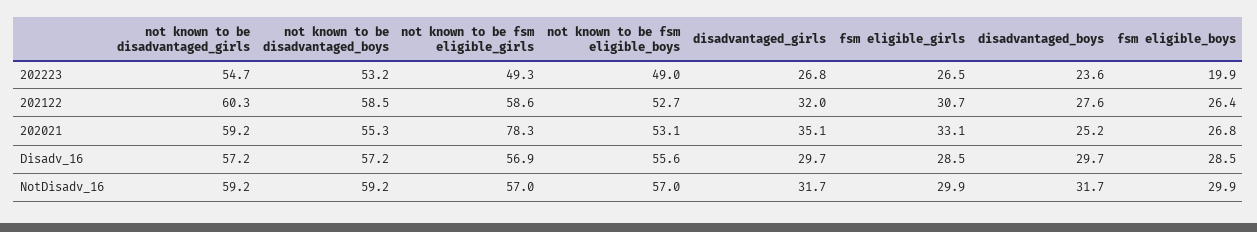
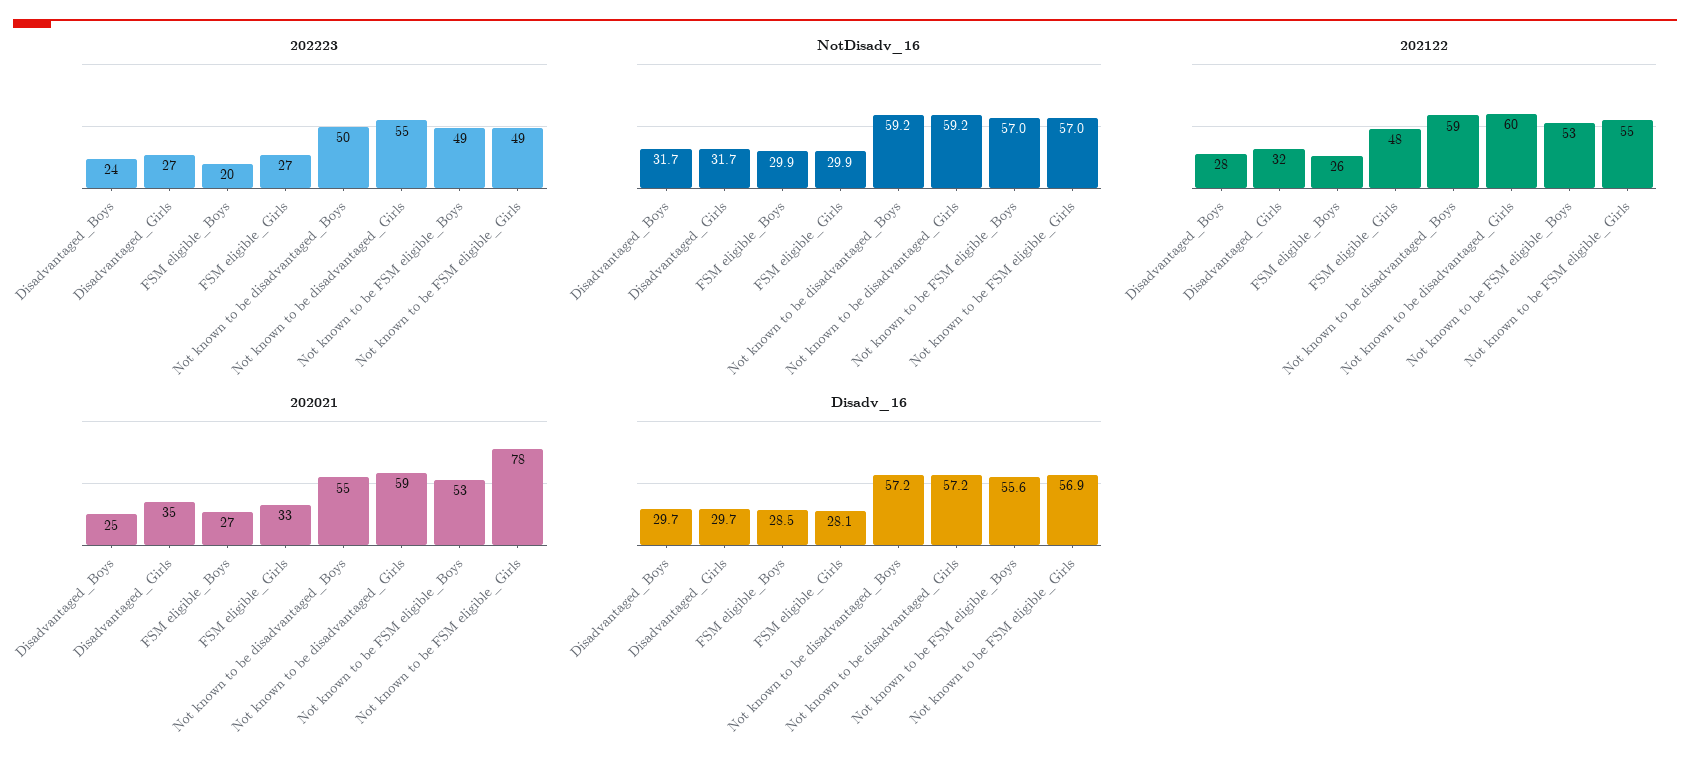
  {
    "202223": {
      "not known to be disadvantaged_girls": 54.7,
-     "not known to be disadvantaged_boys": 53.2,
+     "not known to be disadvantaged_boys": 50,
      "not known to be fsm eligible_girls": 49.3,
      "not known to be fsm eligible_boys": 49,
      "disadvantaged_girls": 26.8,
      "fsm eligible_girls": 26.5,
      "disadvantaged_boys": 23.6,
      "fsm eligible_boys": 19.9
    },
    "202122": {
      "not known to be disadvantaged_girls": 60.3,
      "not known to be disadvantaged_boys": 58.5,
-     "not known to be fsm eligible_girls": 58.6,
+     "not known to be fsm eligible_girls": 55,
      "not known to be fsm eligible_boys": 52.7,
      "disadvantaged_girls": 32,
-     "fsm eligible_girls": 30.7,
+     "fsm eligible_girls": 48,
      "disadvantaged_boys": 27.6,
      "fsm eligible_boys": 26.4
    },
    "202021": {
      "not known to be disadvantaged_girls": 59.2,
      "not known to be disadvantaged_boys": 55.3,
      "not known to be fsm eligible_girls": 78.3,
      "not known to be fsm eligible_boys": 53.1,
      "disadvantaged_girls": 35.1,
      "fsm eligible_girls": 33.1,
      "disadvantaged_boys": 25.2,
      "fsm eligible_boys": 26.8
    },
    "Disadv_16": {
      "not known to be disadvantaged_girls": 57.2,
      "not known to be disadvantaged_boys": 57.2,
      "not known to be fsm eligible_girls": 56.9,
      "not known to be fsm eligible_boys": 55.6,
      "disadvantaged_girls": 29.7,
-     "fsm eligible_girls": 28.5,
+     "fsm eligible_girls": 28.1,
      "disadvantaged_boys": 29.7,
      "fsm eligible_boys": 28.5
    },
    "NotDisadv_16": {
      "not known to be disadvantaged_girls": 59.2,
      "not known to be disadvantaged_boys": 59.2,
      "not known to be fsm eligible_girls": 57,
      "not known to be fsm eligible_boys": 57,
      "disadvantaged_girls": 31.7,
      "fsm eligible_girls": 29.9,
      "disadvantaged_boys": 31.7,
      "fsm eligible_boys": 29.9
    }
  }

